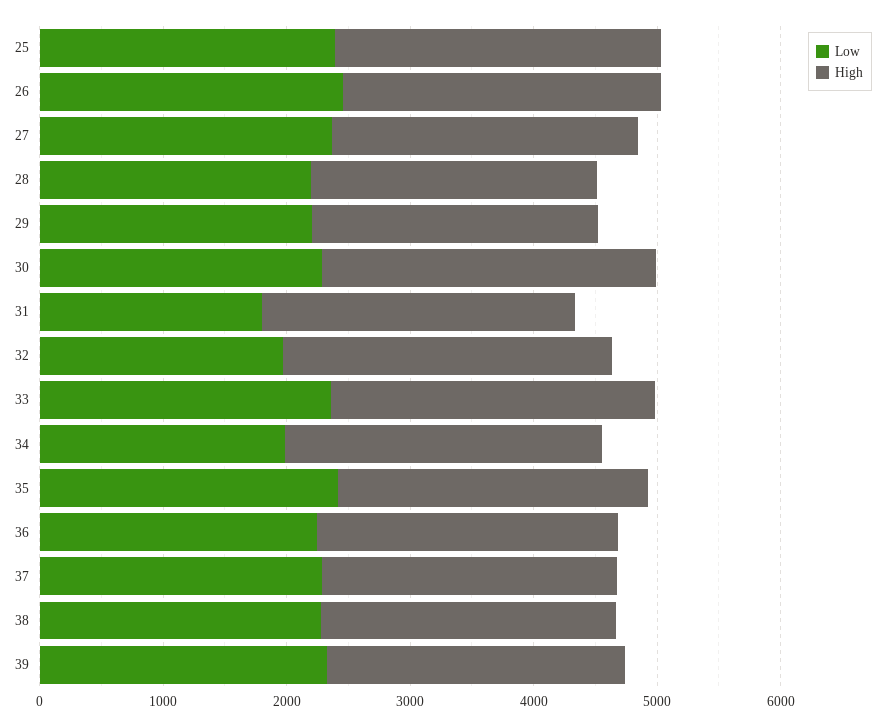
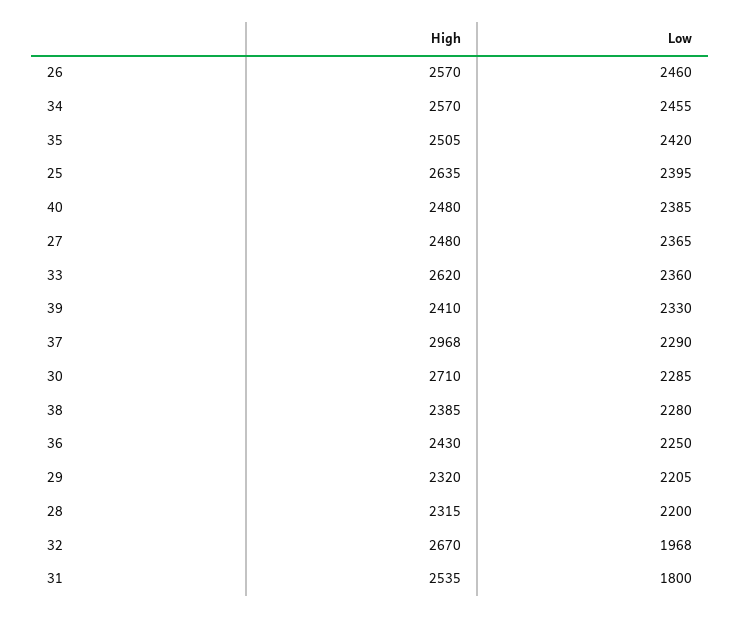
  {
    "Low": {
      "25": 2395,
      "26": 2460,
      "27": 2365,
      "28": 2200,
      "29": 2205,
      "30": 2285,
      "31": 1800,
      "32": 1968,
      "33": 2360,
-     "34": 2000,
+     "34": 2455,
      "35": 2420,
      "36": 2250,
      "37": 2290,
      "38": 2280,
-     "39": 2330
+     "39": 2330,
+     "40": 2385
    },
    "High": {
      "25": 2635,
      "26": 2570,
      "27": 2480,
      "28": 2315,
      "29": 2320,
      "30": 2710,
      "31": 2535,
      "32": 2670,
      "33": 2620,
      "34": 2570,
      "35": 2505,
      "36": 2430,
-     "37": 2400,
+     "37": 2968,
      "38": 2385,
-     "39": 2410
+     "39": 2410,
+     "40": 2480
    }
  }

